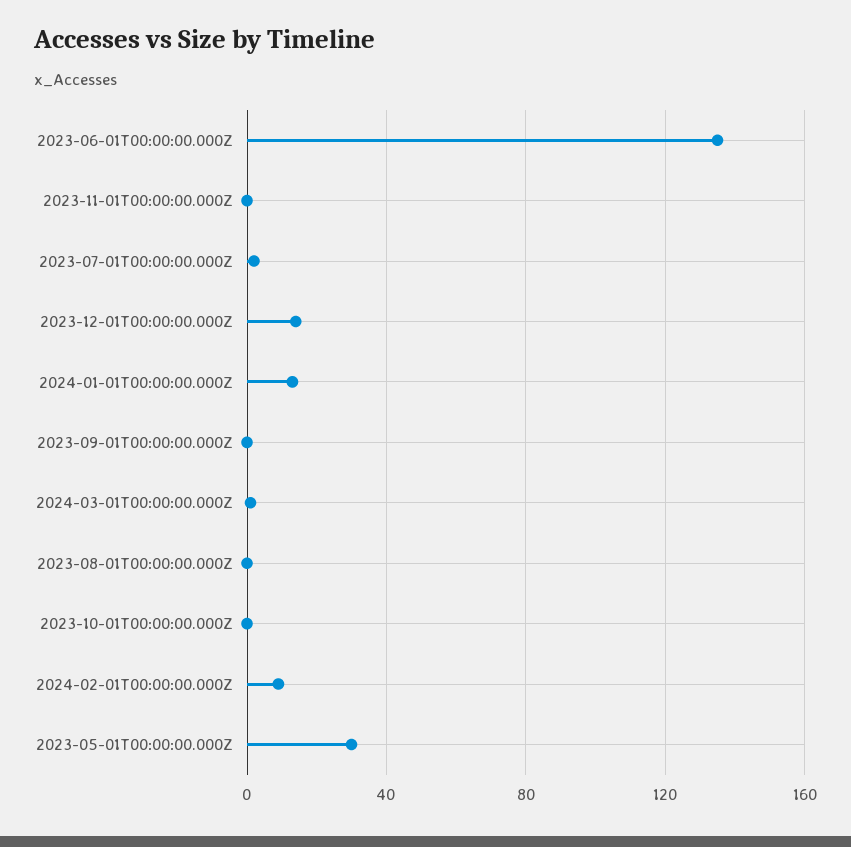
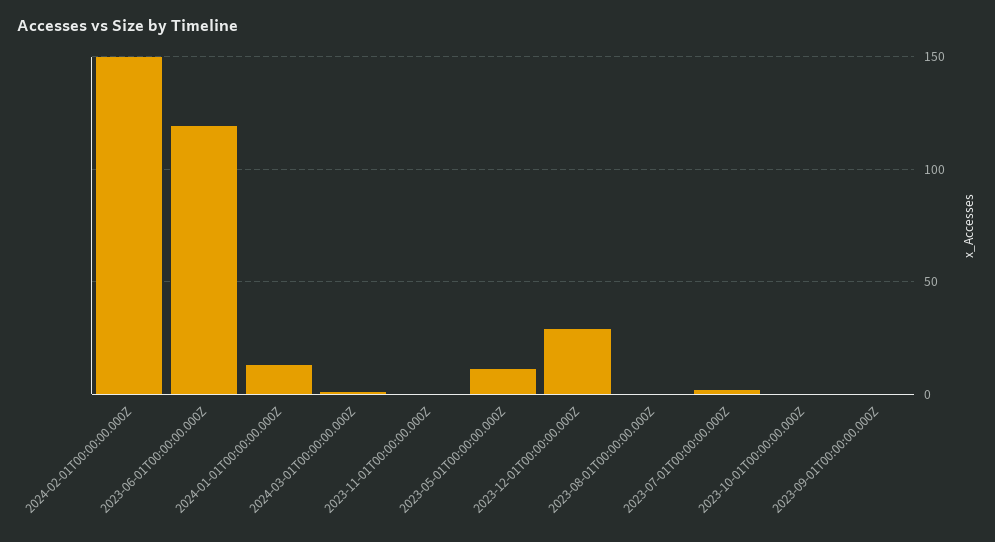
  {
-   "2023-06-01T00:00:00.000Z": 135,
+   "2023-06-01T00:00:00.000Z": 120,
    "2023-11-01T00:00:00.000Z": 0,
    "2023-07-01T00:00:00.000Z": 0,
-   "2023-12-01T00:00:00.000Z": 15,
+   "2023-12-01T00:00:00.000Z": 30,
    "2024-01-01T00:00:00.000Z": 15,
    "2023-09-01T00:00:00.000Z": 0,
    "2024-03-01T00:00:00.000Z": 0,
    "2023-08-01T00:00:00.000Z": 0,
    "2023-10-01T00:00:00.000Z": 0,
-   "2024-02-01T00:00:00.000Z": 10,
+   "2024-02-01T00:00:00.000Z": 150,
-   "2023-05-01T00:00:00.000Z": 30
+   "2023-05-01T00:00:00.000Z": 10
  }

